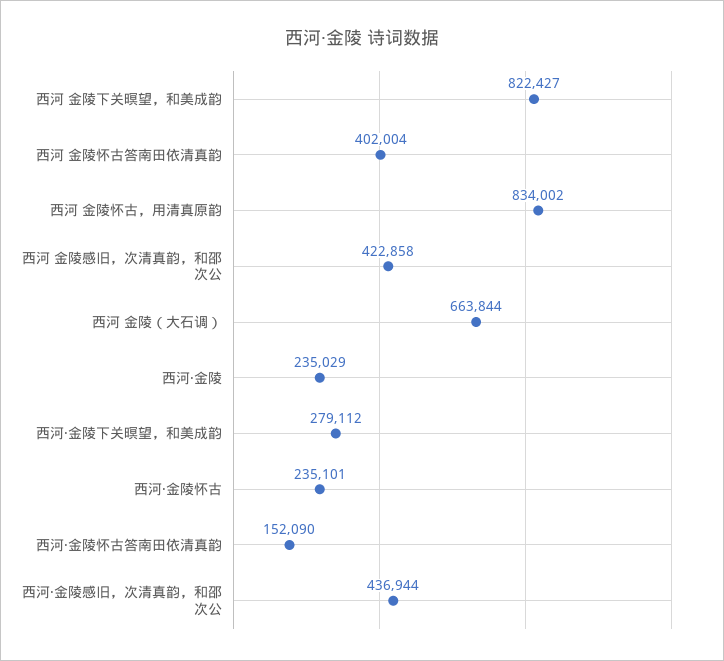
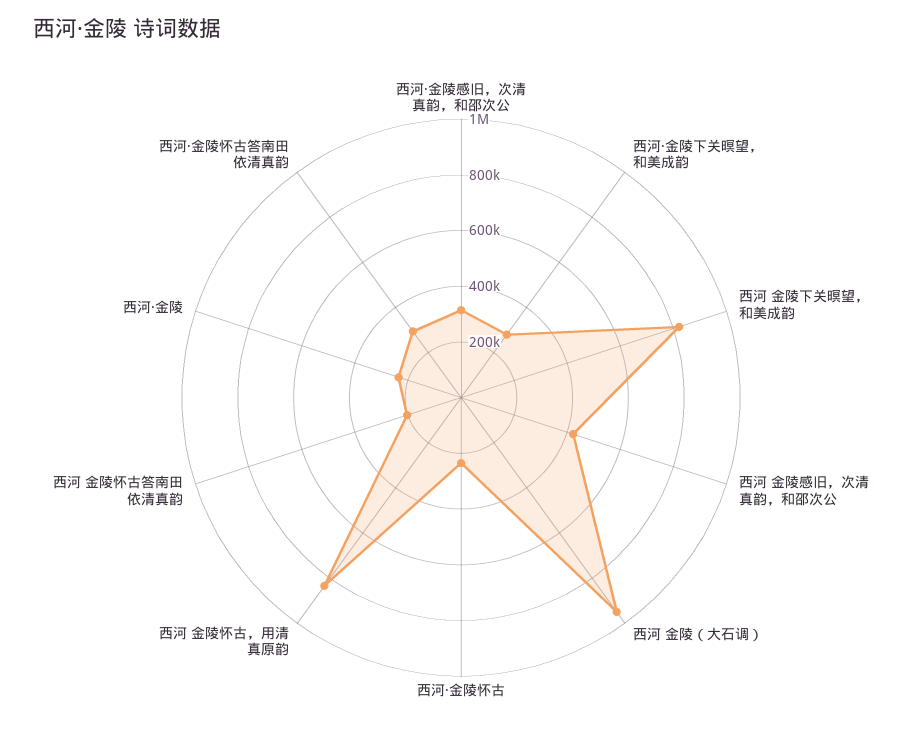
  {
    "西河 金陵下关暝望，和美成韵": 822427,
-   "西河 金陵怀古答南田依清真韵": 402004,
+   "西河 金陵怀古答南田依清真韵": 200000,
    "西河 金陵怀古，用清真原韵": 834002,
    "西河 金陵感旧，次清真韵，和邵次公": 422858,
-   "西河 金陵（大石调）": 663844,
+   "西河 金陵（大石调）": 950000,
    "西河·金陵": 235029,
    "西河·金陵下关暝望，和美成韵": 279112,
    "西河·金陵怀古": 235101,
-   "西河·金陵怀古答南田依清真韵": 152090,
+   "西河·金陵怀古答南田依清真韵": 300000,
-   "西河·金陵感旧，次清真韵，和邵次公": 436944
+   "西河·金陵感旧，次清真韵，和邵次公": 300000
  }

